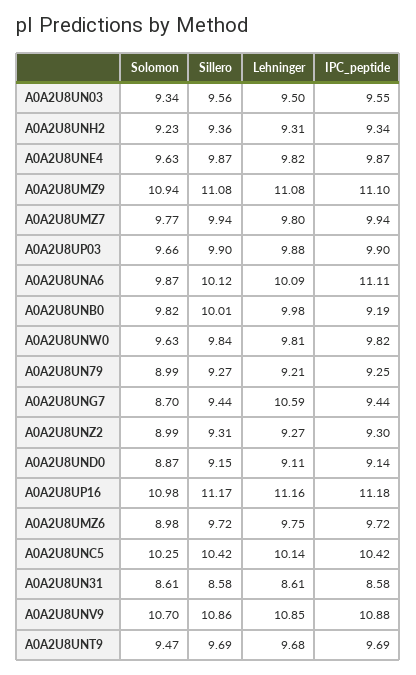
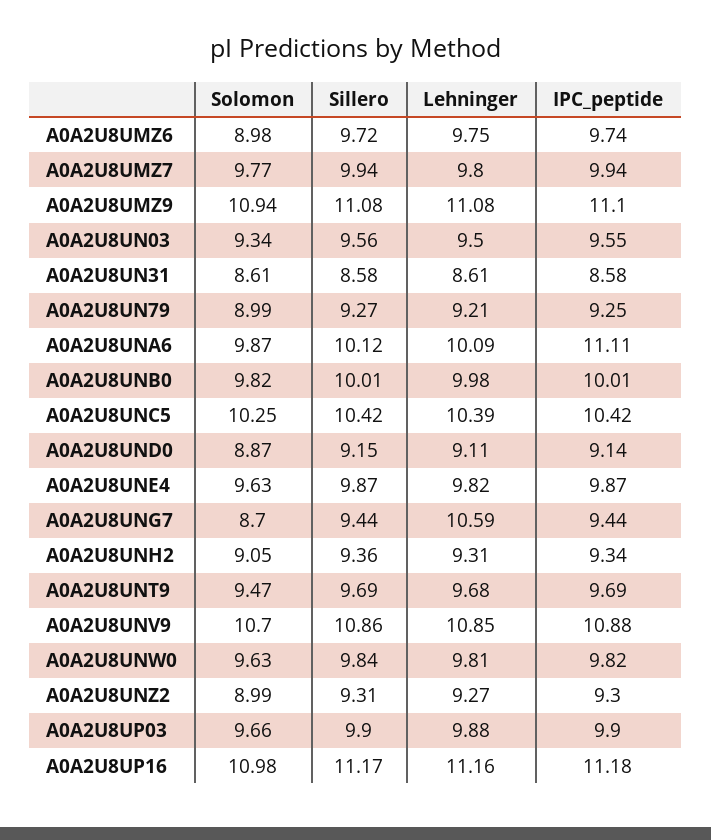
  {
    "Solomon": {
      "A0A2U8UN03": 9.34,
-     "A0A2U8UNH2": 9.23,
+     "A0A2U8UNH2": 9.05,
      "A0A2U8UNE4": 9.63,
      "A0A2U8UMZ9": 10.94,
      "A0A2U8UMZ7": 9.77,
      "A0A2U8UP03": 9.66,
      "A0A2U8UNA6": 9.87,
      "A0A2U8UNB0": 9.82,
      "A0A2U8UNW0": 9.63,
      "A0A2U8UN79": 8.99,
      "A0A2U8UNG7": 8.7,
      "A0A2U8UNZ2": 8.99,
      "A0A2U8UND0": 8.87,
      "A0A2U8UP16": 10.98,
      "A0A2U8UMZ6": 8.98,
      "A0A2U8UNC5": 10.25,
      "A0A2U8UN31": 8.61,
      "A0A2U8UNV9": 10.7,
      "A0A2U8UNT9": 9.47
    },
    "Sillero": {
      "A0A2U8UN03": 9.56,
      "A0A2U8UNH2": 9.36,
      "A0A2U8UNE4": 9.87,
      "A0A2U8UMZ9": 11.08,
      "A0A2U8UMZ7": 9.94,
      "A0A2U8UP03": 9.9,
      "A0A2U8UNA6": 10.12,
      "A0A2U8UNB0": 10.01,
      "A0A2U8UNW0": 9.84,
      "A0A2U8UN79": 9.27,
      "A0A2U8UNG7": 9.44,
      "A0A2U8UNZ2": 9.31,
      "A0A2U8UND0": 9.15,
      "A0A2U8UP16": 11.17,
      "A0A2U8UMZ6": 9.72,
      "A0A2U8UNC5": 10.42,
      "A0A2U8UN31": 8.58,
      "A0A2U8UNV9": 10.86,
      "A0A2U8UNT9": 9.69
    },
    "Lehninger": {
      "A0A2U8UN03": 9.5,
      "A0A2U8UNH2": 9.31,
      "A0A2U8UNE4": 9.82,
      "A0A2U8UMZ9": 11.08,
      "A0A2U8UMZ7": 9.8,
      "A0A2U8UP03": 9.88,
      "A0A2U8UNA6": 10.09,
      "A0A2U8UNB0": 9.98,
      "A0A2U8UNW0": 9.81,
      "A0A2U8UN79": 9.21,
      "A0A2U8UNG7": 10.59,
      "A0A2U8UNZ2": 9.27,
      "A0A2U8UND0": 9.11,
      "A0A2U8UP16": 11.16,
      "A0A2U8UMZ6": 9.75,
-     "A0A2U8UNC5": 10.14,
+     "A0A2U8UNC5": 10.39,
      "A0A2U8UN31": 8.61,
      "A0A2U8UNV9": 10.85,
      "A0A2U8UNT9": 9.68
    },
    "IPC_peptide": {
      "A0A2U8UN03": 9.55,
      "A0A2U8UNH2": 9.34,
      "A0A2U8UNE4": 9.87,
      "A0A2U8UMZ9": 11.1,
      "A0A2U8UMZ7": 9.94,
      "A0A2U8UP03": 9.9,
      "A0A2U8UNA6": 11.11,
-     "A0A2U8UNB0": 9.19,
+     "A0A2U8UNB0": 10.01,
      "A0A2U8UNW0": 9.82,
      "A0A2U8UN79": 9.25,
      "A0A2U8UNG7": 9.44,
      "A0A2U8UNZ2": 9.3,
      "A0A2U8UND0": 9.14,
      "A0A2U8UP16": 11.18,
-     "A0A2U8UMZ6": 9.72,
+     "A0A2U8UMZ6": 9.74,
      "A0A2U8UNC5": 10.42,
      "A0A2U8UN31": 8.58,
      "A0A2U8UNV9": 10.88,
      "A0A2U8UNT9": 9.69
    }
  }

